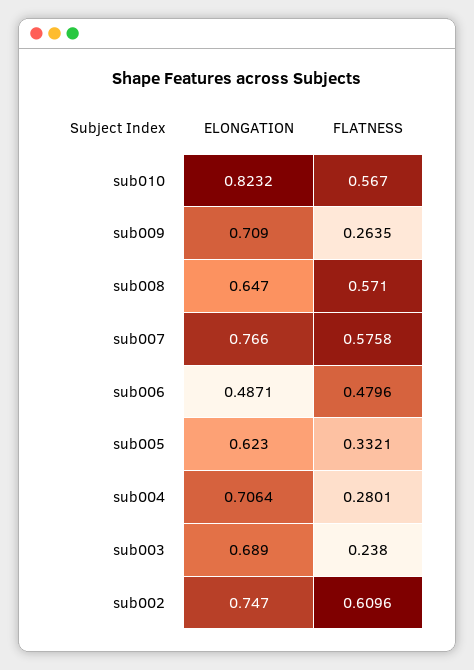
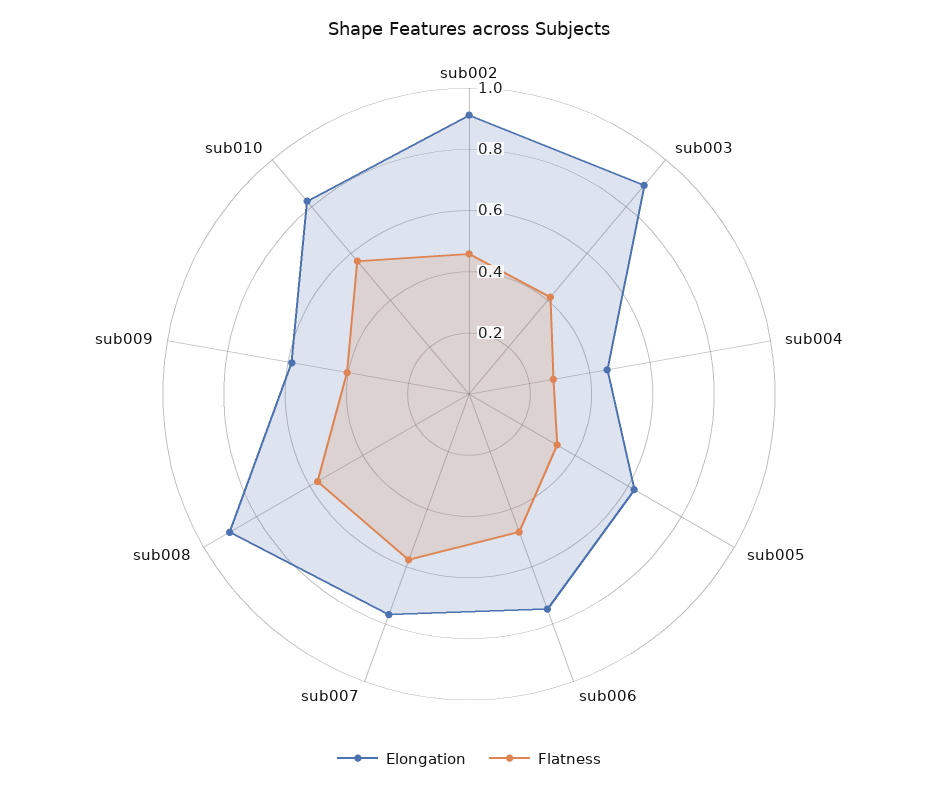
  {
    "ELONGATION": {
      "sub010": 0.8232,
-     "sub009": 0.709,
+     "sub009": 0.6,
-     "sub008": 0.647,
+     "sub008": 0.9,
      "sub007": 0.766,
-     "sub006": 0.4871,
+     "sub006": 0.75,
      "sub005": 0.623,
-     "sub004": 0.7064,
+     "sub004": 0.45,
-     "sub003": 0.689,
+     "sub003": 0.9,
-     "sub002": 0.747
+     "sub002": 0.9
    },
    "FLATNESS": {
      "sub010": 0.567,
-     "sub009": 0.2635,
+     "sub009": 0.4,
      "sub008": 0.571,
      "sub007": 0.5758,
      "sub006": 0.4796,
      "sub005": 0.3321,
      "sub004": 0.2801,
-     "sub003": 0.238,
+     "sub003": 0.4,
-     "sub002": 0.6096
+     "sub002": 0.45
    }
  }

